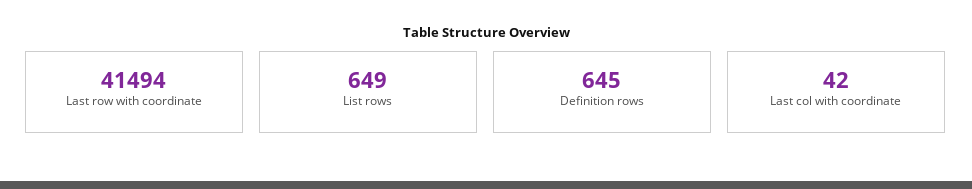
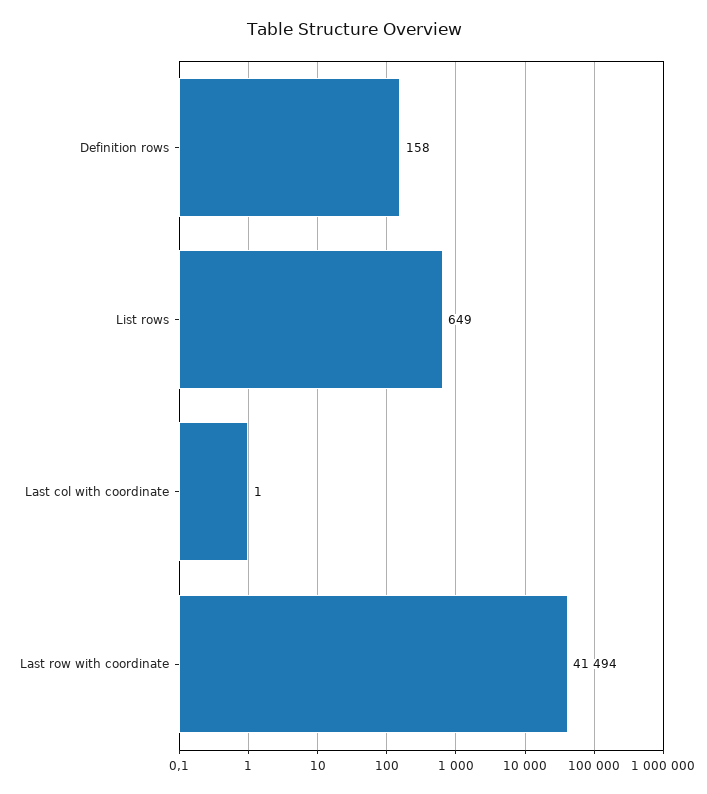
  {
    "Last row with coordinate": 41494,
    "List rows": 649,
-   "Definition rows": 645,
+   "Definition rows": 158,
-   "Last col with coordinate": 42
+   "Last col with coordinate": 1
  }

